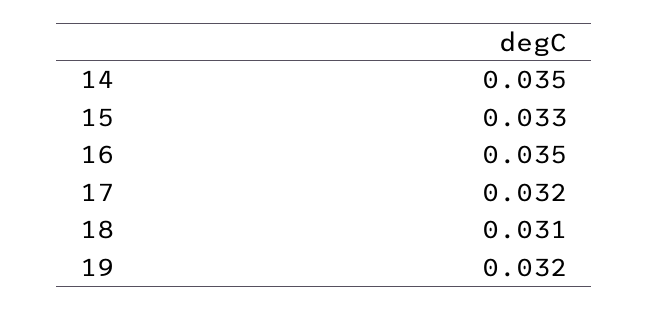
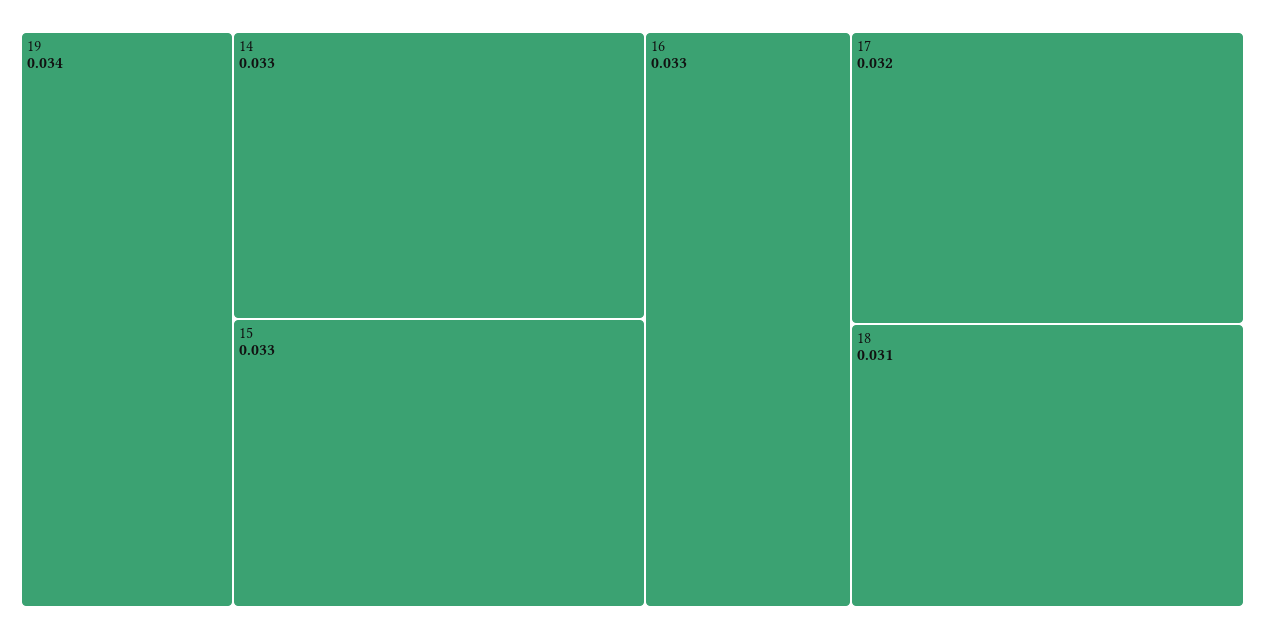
  {
-   "14": 0.035,
+   "14": 0.033,
    "15": 0.033,
-   "16": 0.035,
+   "16": 0.033,
    "17": 0.032,
    "18": 0.031,
-   "19": 0.032
+   "19": 0.034
  }

